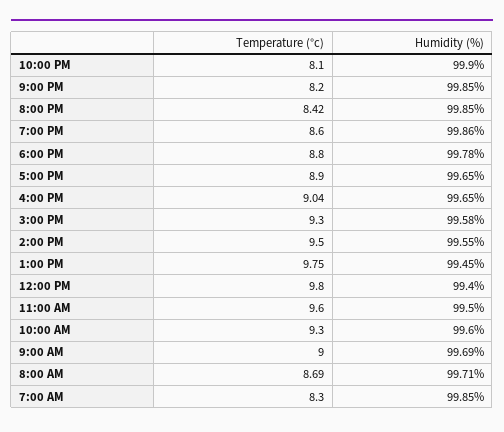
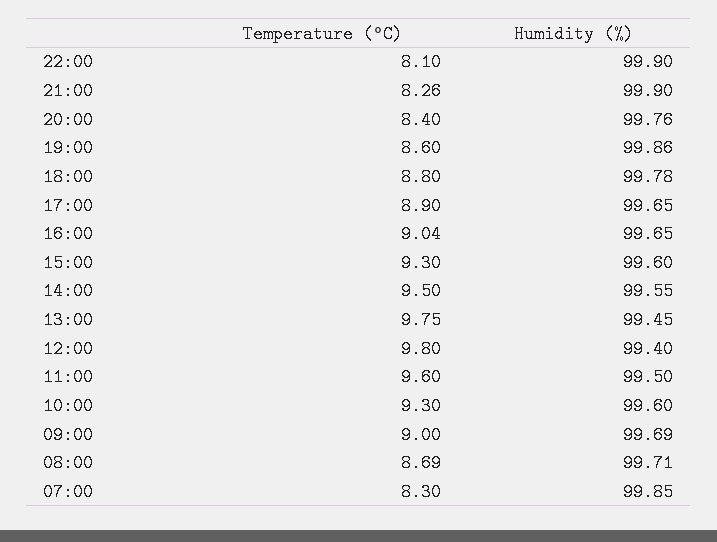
  {
    "Temperature (°c)": {
      "10:00 PM": 8.1,
-     "9:00 PM": 8.2,
+     "9:00 PM": 8.26,
-     "8:00 PM": 8.42,
+     "8:00 PM": 8.4,
      "7:00 PM": 8.6,
      "6:00 PM": 8.8,
      "5:00 PM": 8.9,
      "4:00 PM": 9.04,
      "3:00 PM": 9.3,
      "2:00 PM": 9.5,
      "1:00 PM": 9.75,
      "12:00 PM": 9.8,
      "11:00 AM": 9.6,
      "10:00 AM": 9.3,
      "9:00 AM": 9,
      "8:00 AM": 8.69,
      "7:00 AM": 8.3
    },
    "Humidity (%)": {
      "10:00 PM": 99.9,
-     "9:00 PM": 99.85,
+     "9:00 PM": 99.9,
-     "8:00 PM": 99.85,
+     "8:00 PM": 99.76,
      "7:00 PM": 99.86,
      "6:00 PM": 99.78,
      "5:00 PM": 99.65,
      "4:00 PM": 99.65,
-     "3:00 PM": 99.58,
+     "3:00 PM": 99.6,
      "2:00 PM": 99.55,
      "1:00 PM": 99.45,
      "12:00 PM": 99.4,
      "11:00 AM": 99.5,
      "10:00 AM": 99.6,
      "9:00 AM": 99.69,
      "8:00 AM": 99.71,
      "7:00 AM": 99.85
    }
  }

